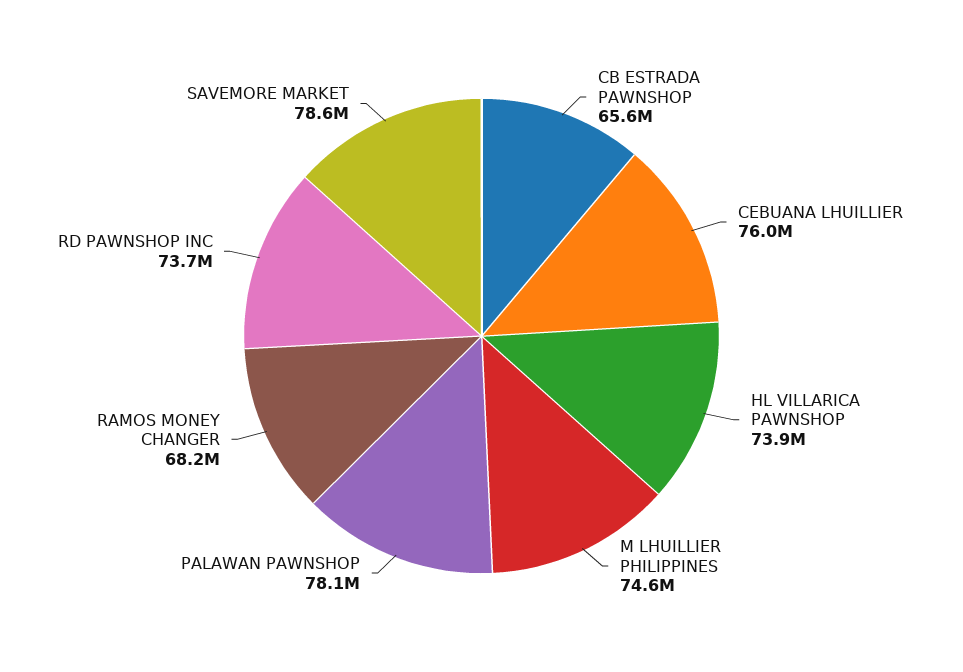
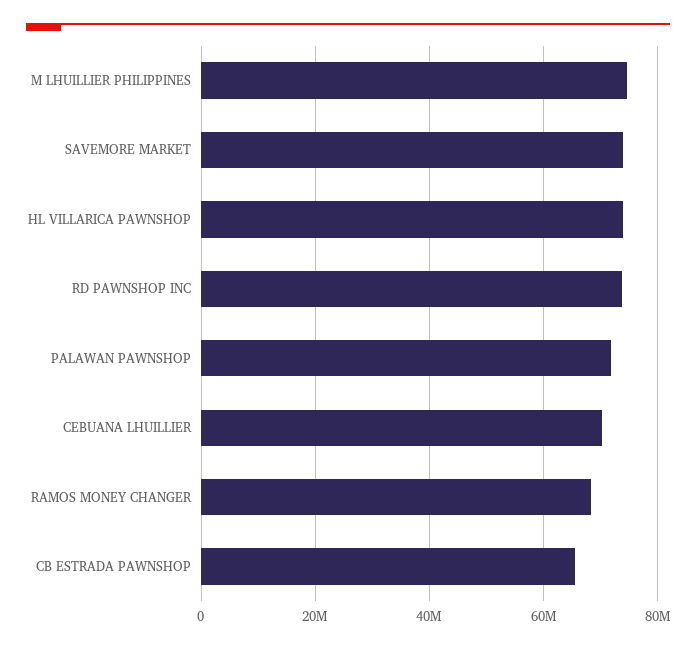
  {
    "CB ESTRADA PAWNSHOP": 65600000,
-   "CEBUANA LHUILLIER": 76000000,
+   "CEBUANA LHUILLIER": 70000000,
    "HL VILLARICA PAWNSHOP": 73900000,
    "M LHUILLIER PHILIPPINES": 74600000,
-   "PALAWAN PAWNSHOP": 78100000,
+   "PALAWAN PAWNSHOP": 72000000,
    "RAMOS MONEY CHANGER": 68200000,
    "RD PAWNSHOP INC": 73700000,
-   "SAVEMORE MARKET": 78600000
+   "SAVEMORE MARKET": 74000000
  }

